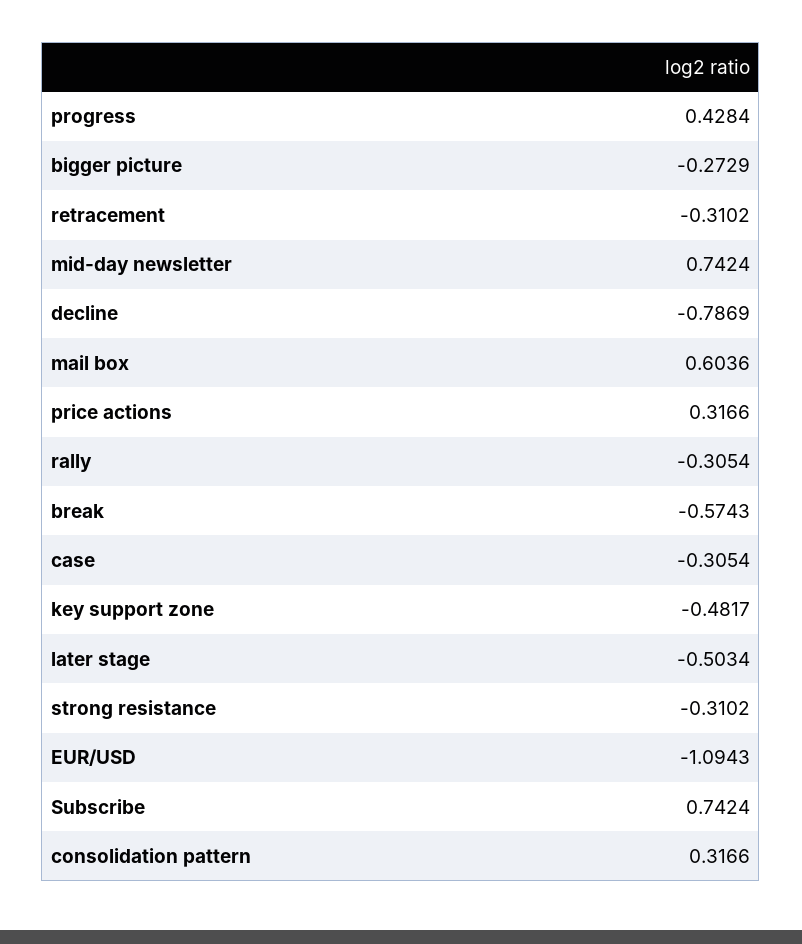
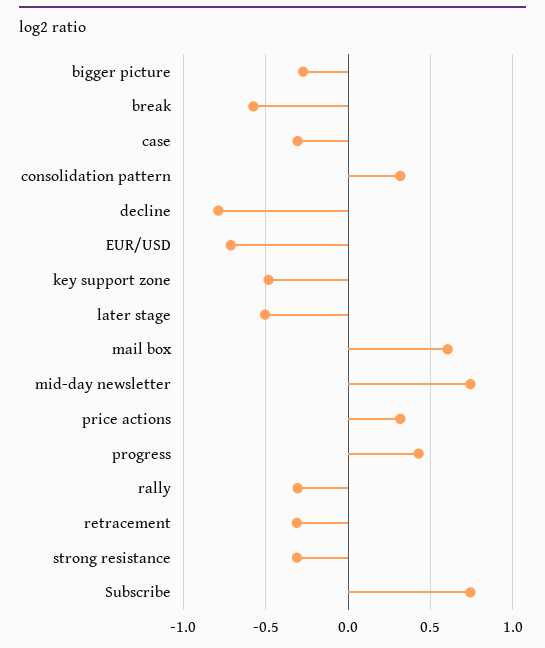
  {
    "progress": 0.4284,
    "bigger picture": -0.2729,
    "retracement": -0.3102,
    "mid-day newsletter": 0.7424,
    "decline": -0.7869,
    "mail box": 0.6036,
    "price actions": 0.3166,
    "rally": -0.3054,
    "break": -0.5743,
    "case": -0.3054,
    "key support zone": -0.4817,
    "later stage": -0.5034,
    "strong resistance": -0.3102,
-   "EUR/USD": -1.0943,
+   "EUR/USD": -0.7,
    "Subscribe": 0.7424,
    "consolidation pattern": 0.3166
  }

